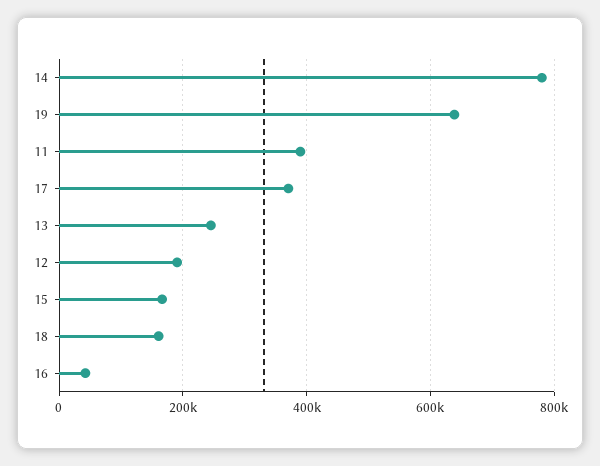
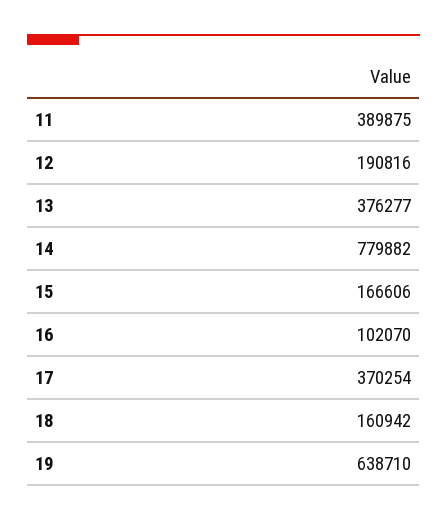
  {
    "14": 779882,
    "19": 638710,
    "11": 389875,
    "17": 370254,
-   "13": 240000,
+   "13": 376277,
    "12": 190816,
    "15": 166606,
    "18": 160942,
-   "16": 40000
+   "16": 102070
  }

